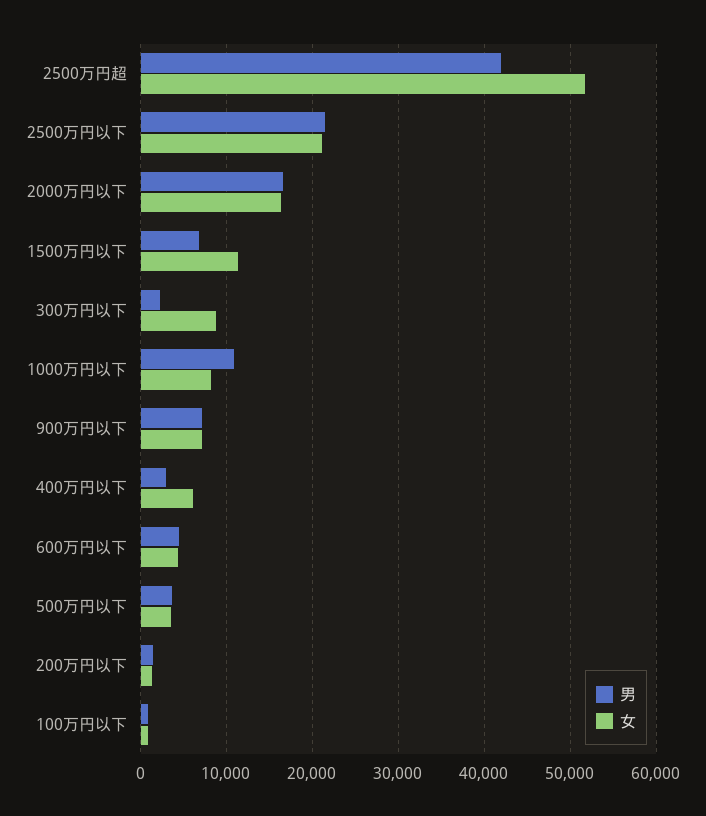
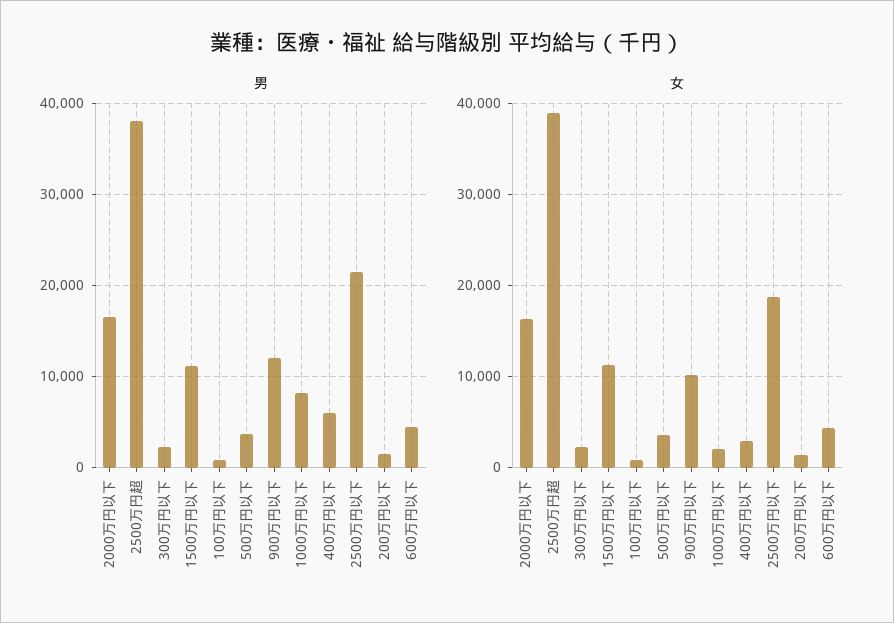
  {
    "男": {
-     "2500万円超": 42000,
+     "2500万円超": 38000,
      "2500万円以下": 21000,
      "2000万円以下": 17000,
-     "1500万円以下": 7000,
+     "1500万円以下": 11000,
      "300万円以下": 2000,
-     "1000万円以下": 11000,
+     "1000万円以下": 8000,
-     "900万円以下": 7000,
+     "900万円以下": 12000,
-     "400万円以下": 3000,
+     "400万円以下": 6000,
      "600万円以下": 4000,
      "500万円以下": 4000,
      "200万円以下": 1000,
      "100万円以下": 1000
    },
    "女": {
-     "2500万円超": 52000,
+     "2500万円超": 39000,
-     "2500万円以下": 21000,
+     "2500万円以下": 19000,
      "2000万円以下": 16000,
      "1500万円以下": 11000,
-     "300万円以下": 9000,
+     "300万円以下": 2000,
-     "1000万円以下": 8000,
+     "1000万円以下": 2000,
-     "900万円以下": 7000,
+     "900万円以下": 10000,
-     "400万円以下": 6000,
+     "400万円以下": 3000,
      "600万円以下": 4000,
      "500万円以下": 4000,
      "200万円以下": 1000,
      "100万円以下": 1000
    }
  }

